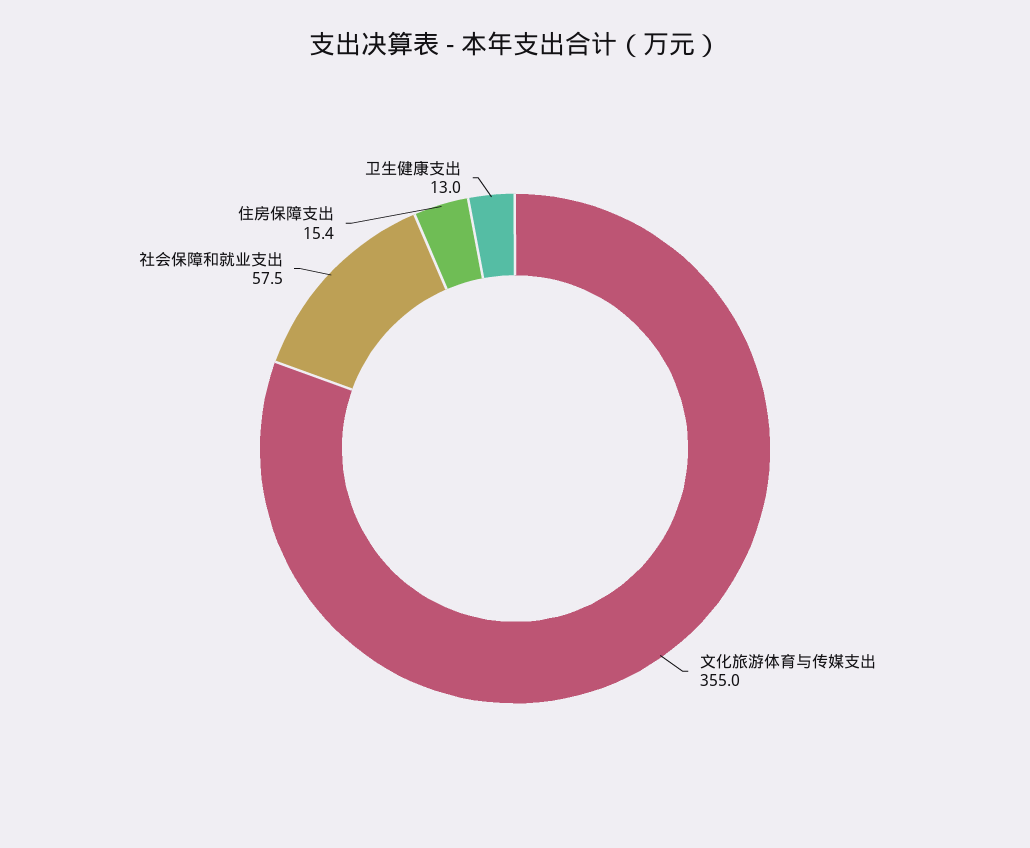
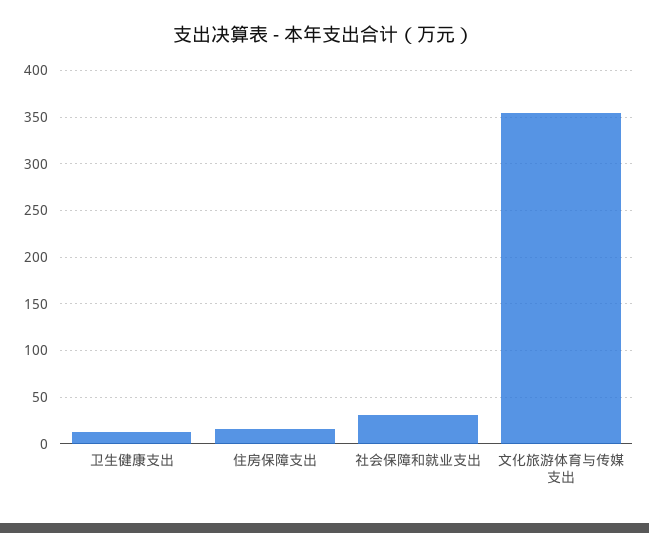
  {
    "文化旅游体育与传媒支出": 355,
-   "社会保障和就业支出": 57.5,
+   "社会保障和就业支出": 30,
    "住房保障支出": 15.4,
    "卫生健康支出": 13
  }

